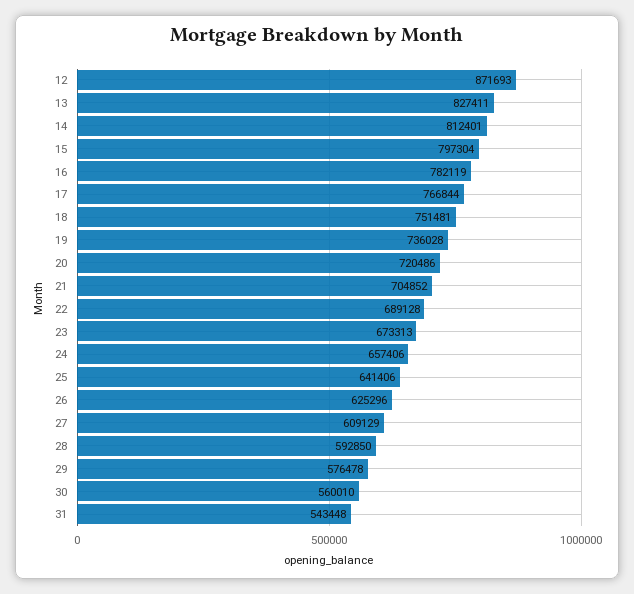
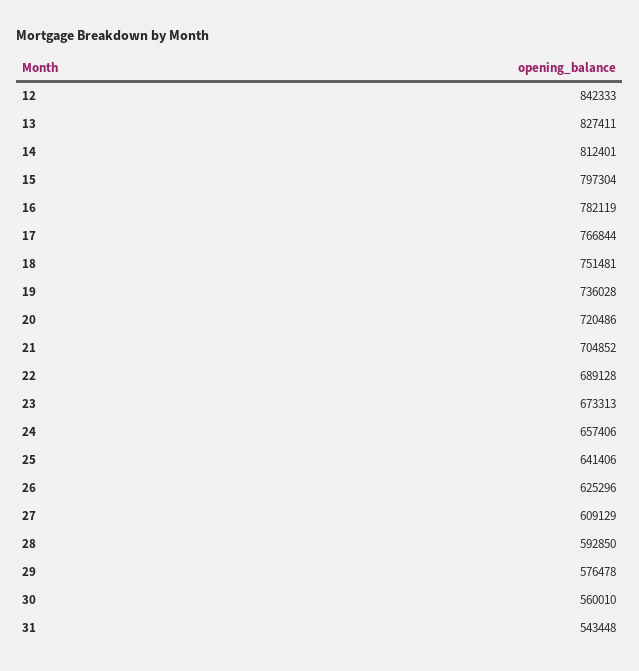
  {
-   "12": 871693,
+   "12": 842333,
    "13": 827411,
    "14": 812401,
    "15": 797304,
    "16": 782119,
    "17": 766844,
    "18": 751481,
    "19": 736028,
    "20": 720486,
    "21": 704852,
    "22": 689128,
    "23": 673313,
    "24": 657406,
    "25": 641406,
    "26": 625296,
    "27": 609129,
    "28": 592850,
    "29": 576478,
    "30": 560010,
    "31": 543448
  }

